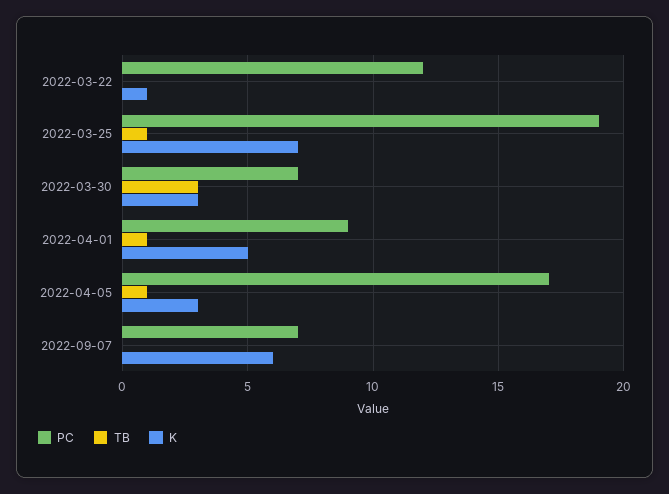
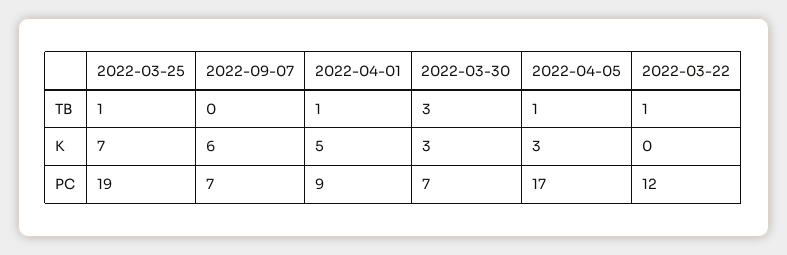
  {
    "PC": {
      "2022-03-22": 12,
      "2022-03-25": 19,
      "2022-03-30": 7,
      "2022-04-01": 9,
      "2022-04-05": 17,
      "2022-09-07": 7
    },
    "TB": {
-     "2022-03-22": 0,
+     "2022-03-22": 1,
      "2022-03-25": 1,
      "2022-03-30": 3,
      "2022-04-01": 1,
      "2022-04-05": 1,
      "2022-09-07": 0
    },
    "K": {
-     "2022-03-22": 1,
+     "2022-03-22": 0,
      "2022-03-25": 7,
      "2022-03-30": 3,
      "2022-04-01": 5,
      "2022-04-05": 3,
      "2022-09-07": 6
    }
  }

